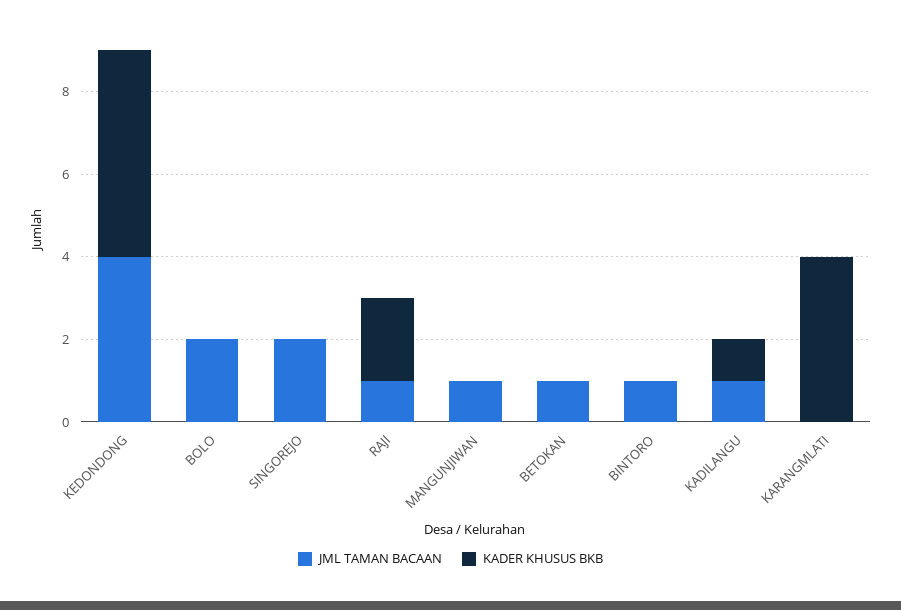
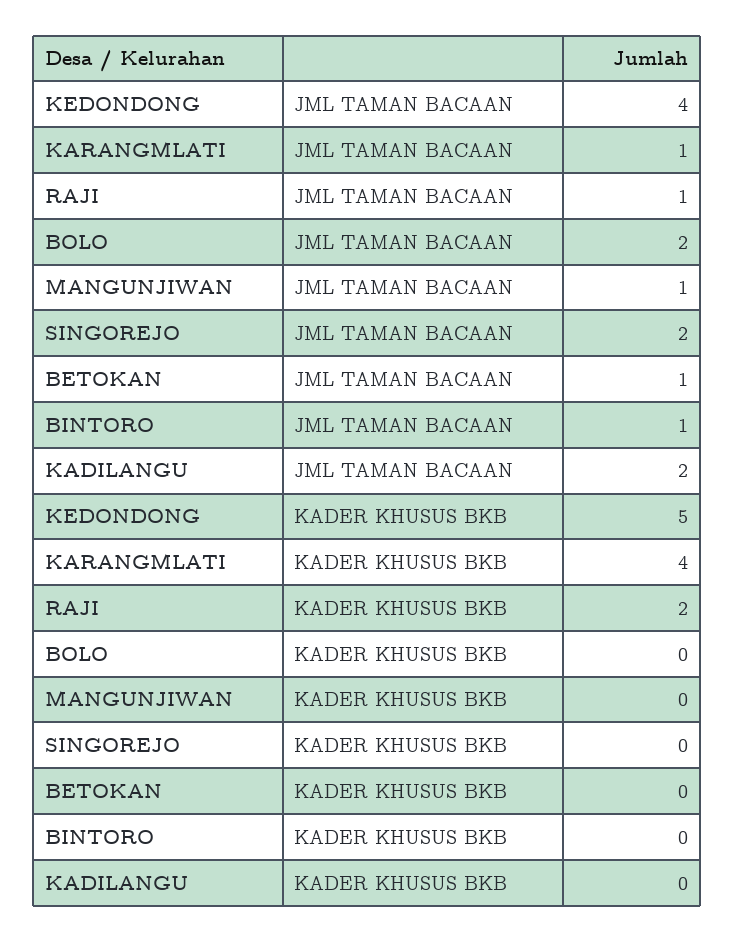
  {
    "JML TAMAN BACAAN": {
      "KEDONDONG": 4,
      "BOLO": 2,
      "SINGOREJO": 2,
      "RAJI": 1,
      "MANGUNJIWAN": 1,
      "BETOKAN": 1,
      "BINTORO": 1,
-     "KADILANGU": 1,
+     "KADILANGU": 2,
-     "KARANGMLATI": 0
+     "KARANGMLATI": 1
    },
    "KADER KHUSUS BKB": {
      "KEDONDONG": 5,
      "BOLO": 0,
      "SINGOREJO": 0,
      "RAJI": 2,
      "MANGUNJIWAN": 0,
      "BETOKAN": 0,
      "BINTORO": 0,
-     "KADILANGU": 1,
+     "KADILANGU": 0,
      "KARANGMLATI": 4
    }
  }

